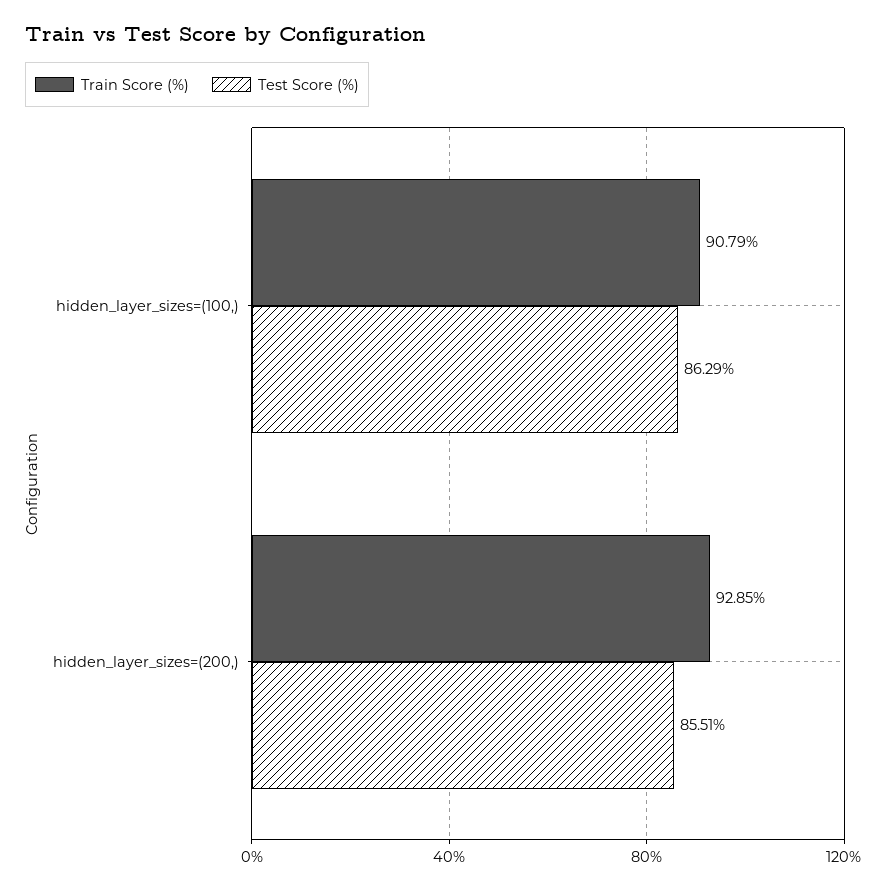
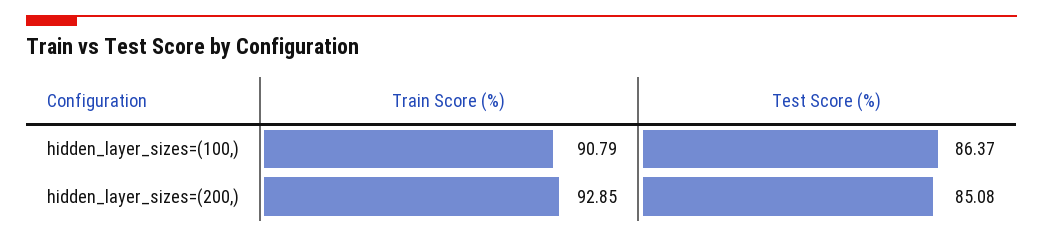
  {
    "Train Score (%)": {
      "hidden_layer_sizes=(100,)": 90.79,
      "hidden_layer_sizes=(200,)": 92.85
    },
    "Test Score (%)": {
-     "hidden_layer_sizes=(100,)": 86.29,
+     "hidden_layer_sizes=(100,)": 86.37,
-     "hidden_layer_sizes=(200,)": 85.51
+     "hidden_layer_sizes=(200,)": 85.08
    }
  }

